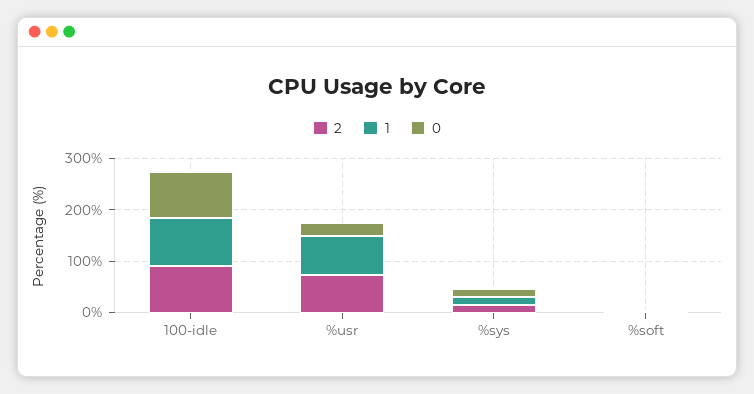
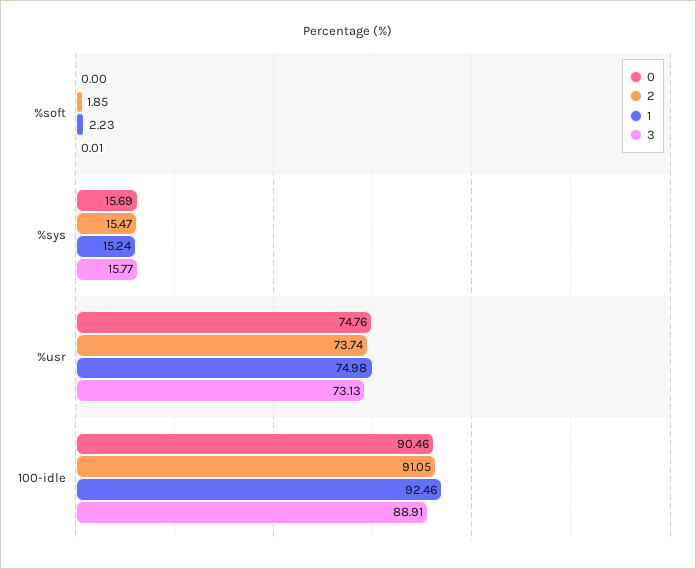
  {
    "2": {
      "100-idle": 91.05,
      "%usr": 73.74,
      "%sys": 15.47,
      "%soft": 1.85
    },
    "1": {
      "100-idle": 92.46,
      "%usr": 74.98,
      "%sys": 15.24,
      "%soft": 2.23
    },
    "0": {
      "100-idle": 90.46,
-     "%usr": 20,
+     "%usr": 74.76,
      "%sys": 15.69,
      "%soft": 0
-   }
+   },
+   "3": {
+     "%soft": 0.01,
+     "%sys": 15.77,
+     "%usr": 73.13,
+     "100-idle": 88.91
+   }
  }

